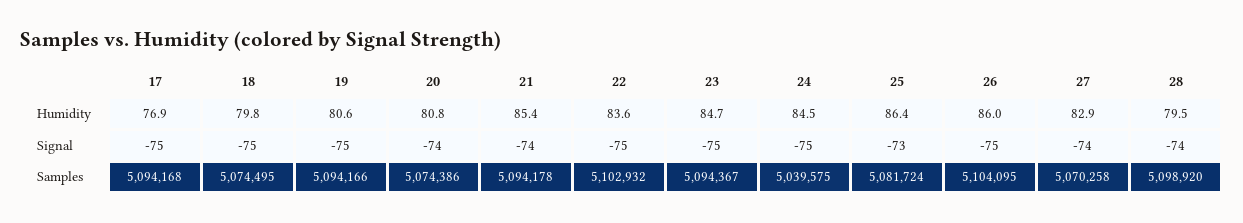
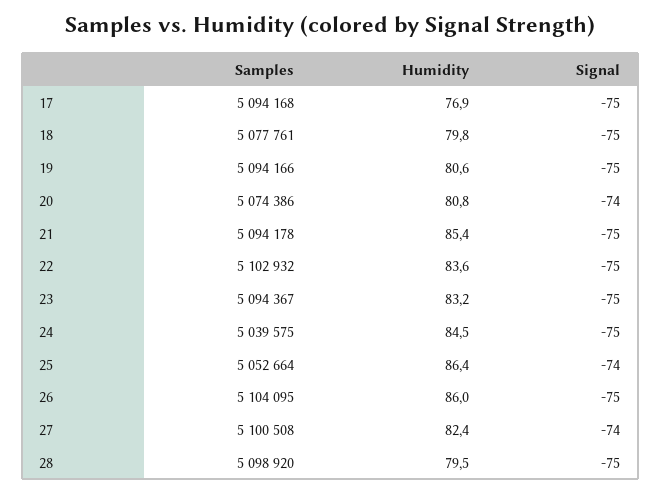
  {
    "17": {
      "Humidity": 76.9,
      "Signal": -75,
      "Samples": 5094168
    },
    "18": {
      "Humidity": 79.8,
      "Signal": -75,
-     "Samples": 5074495
+     "Samples": 5077761
    },
    "19": {
      "Humidity": 80.6,
      "Signal": -75,
      "Samples": 5094166
    },
    "20": {
      "Humidity": 80.8,
      "Signal": -74,
      "Samples": 5074386
    },
    "21": {
      "Humidity": 85.4,
-     "Signal": -74,
+     "Signal": -75,
      "Samples": 5094178
    },
    "22": {
      "Humidity": 83.6,
      "Signal": -75,
      "Samples": 5102932
    },
    "23": {
-     "Humidity": 84.7,
+     "Humidity": 83.2,
      "Signal": -75,
      "Samples": 5094367
    },
    "24": {
      "Humidity": 84.5,
      "Signal": -75,
      "Samples": 5039575
    },
    "25": {
      "Humidity": 86.4,
-     "Signal": -73,
+     "Signal": -74,
-     "Samples": 5081724
+     "Samples": 5052664
    },
    "26": {
      "Humidity": 86,
      "Signal": -75,
      "Samples": 5104095
    },
    "27": {
-     "Humidity": 82.9,
+     "Humidity": 82.4,
      "Signal": -74,
-     "Samples": 5070258
+     "Samples": 5100508
    },
    "28": {
      "Humidity": 79.5,
-     "Signal": -74,
+     "Signal": -75,
      "Samples": 5098920
    }
  }

